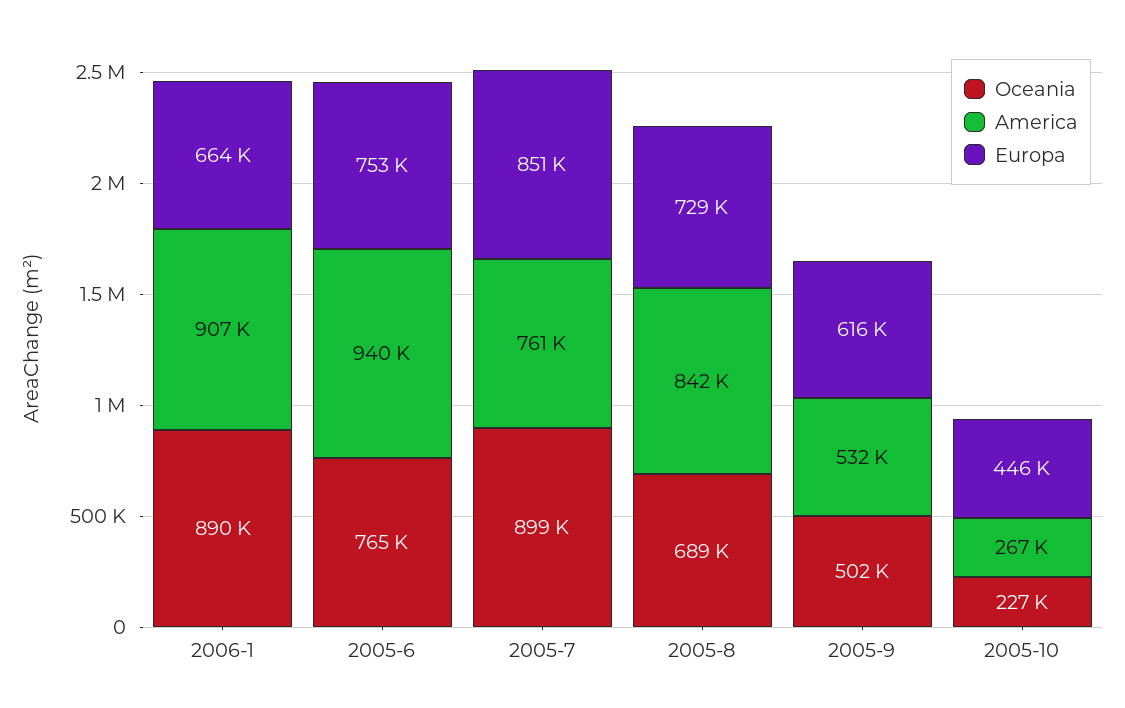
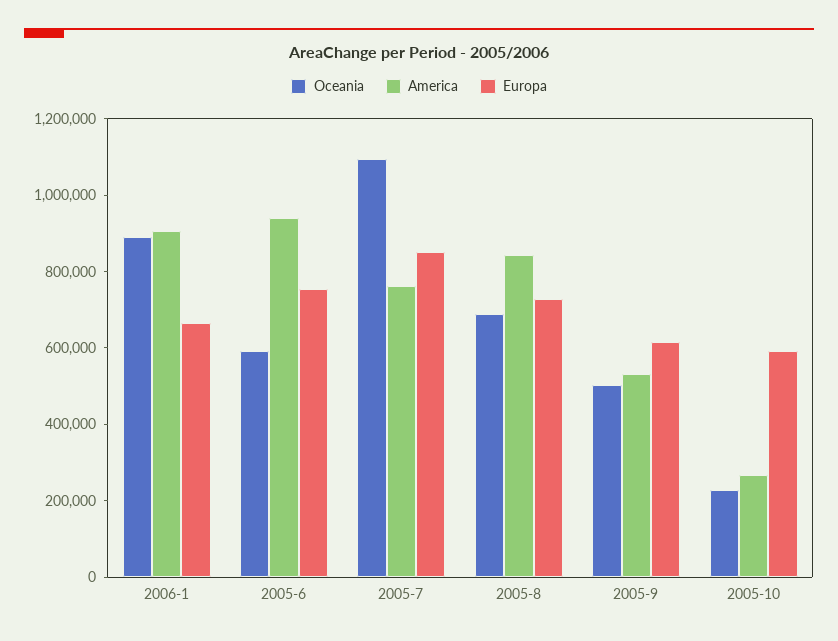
  {
    "Oceania": {
      "2006-1": 890000,
-     "2005-6": 765000,
+     "2005-6": 600000,
-     "2005-7": 899000,
+     "2005-7": 1100000,
      "2005-8": 689000,
      "2005-9": 502000,
      "2005-10": 227000
    },
    "America": {
      "2006-1": 907000,
      "2005-6": 940000,
      "2005-7": 761000,
      "2005-8": 842000,
      "2005-9": 532000,
      "2005-10": 267000
    },
    "Europa": {
      "2006-1": 664000,
      "2005-6": 753000,
      "2005-7": 851000,
      "2005-8": 729000,
      "2005-9": 616000,
-     "2005-10": 446000
+     "2005-10": 600000
    }
  }

